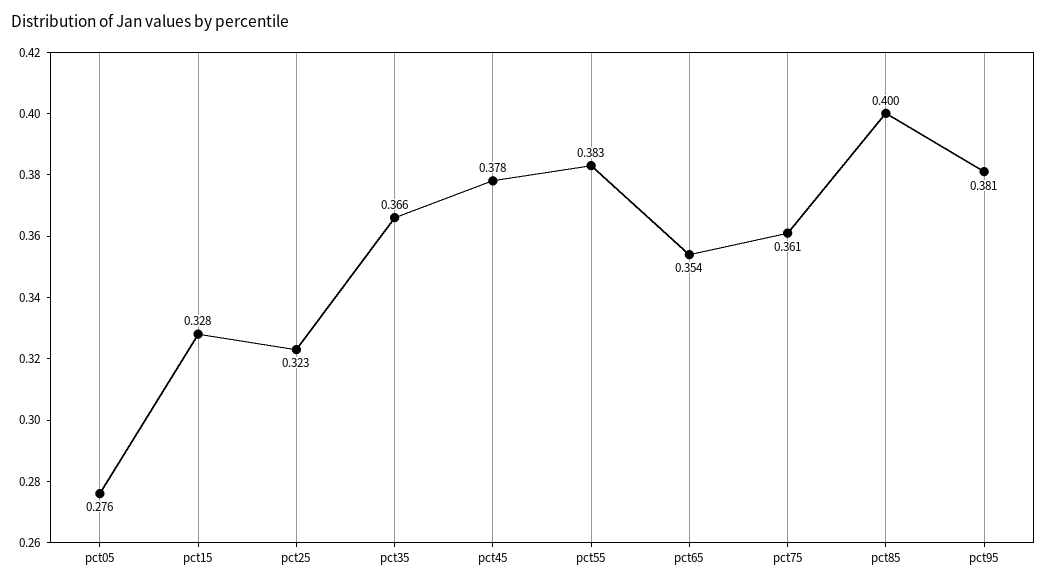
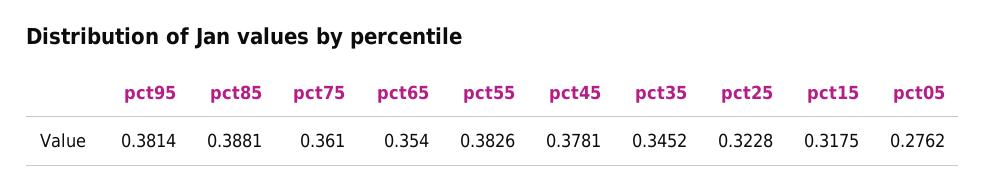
  {
    "pct05": 0.2762,
-   "pct15": 0.328,
+   "pct15": 0.3175,
    "pct25": 0.3228,
-   "pct35": 0.366,
+   "pct35": 0.3452,
    "pct45": 0.3781,
    "pct55": 0.3826,
    "pct65": 0.354,
    "pct75": 0.361,
-   "pct85": 0.4,
+   "pct85": 0.3881,
    "pct95": 0.3814
  }

